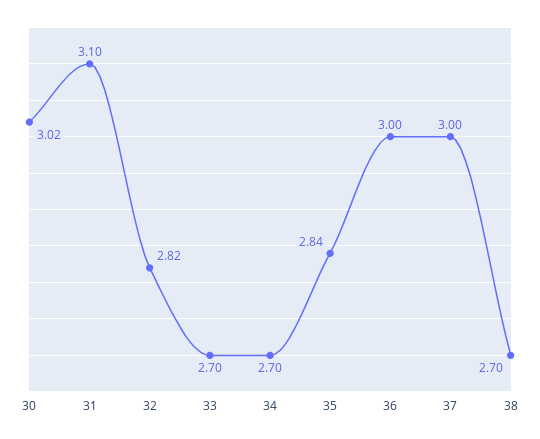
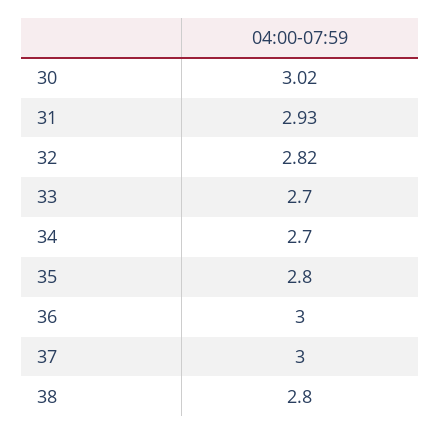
  {
    "30": 3.02,
-   "31": 3.1,
+   "31": 2.93,
    "32": 2.82,
    "33": 2.7,
    "34": 2.7,
-   "35": 2.84,
+   "35": 2.8,
    "36": 3,
    "37": 3,
-   "38": 2.7
+   "38": 2.8
  }

